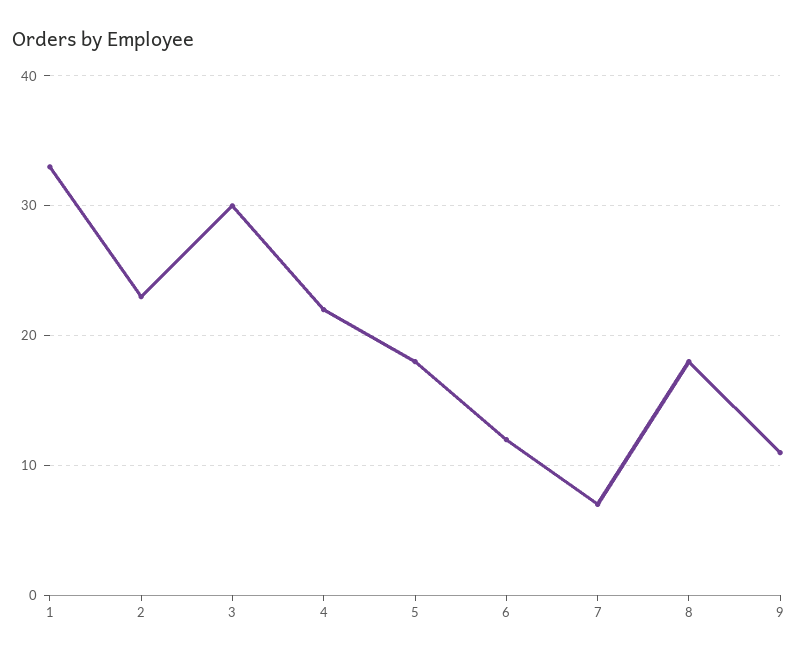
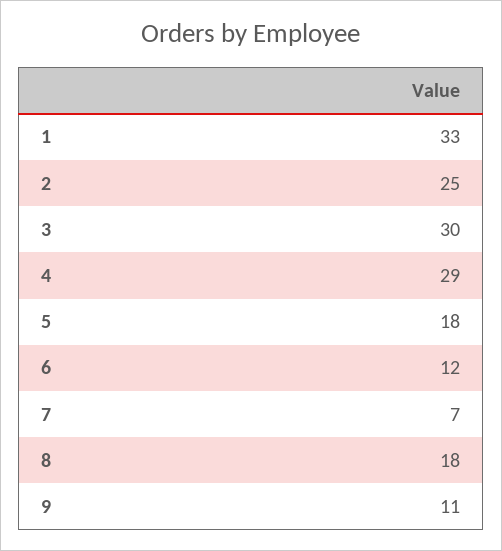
  {
    "1": 33,
-   "2": 23,
+   "2": 25,
    "3": 30,
-   "4": 22,
+   "4": 29,
    "5": 18,
    "6": 12,
    "7": 7,
    "8": 18,
    "9": 11
  }

